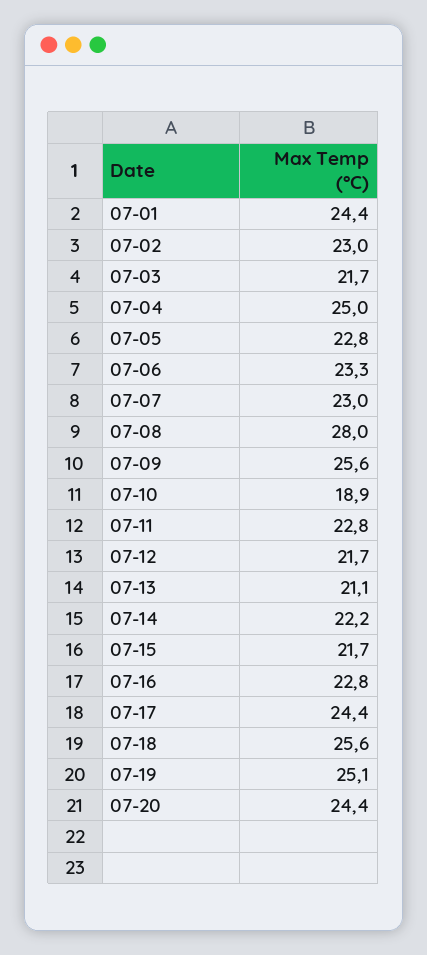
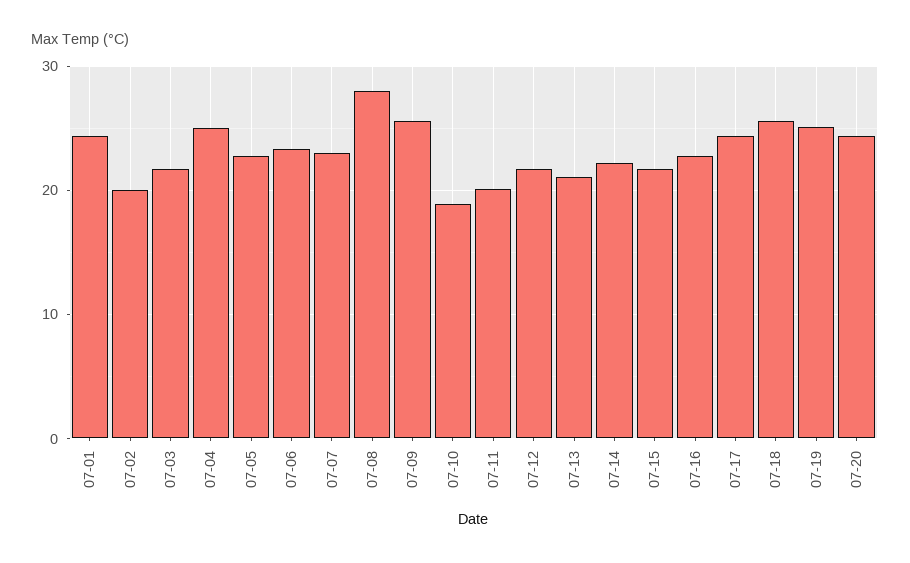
  {
    "07-01": 24.4,
-   "07-02": 23,
+   "07-02": 20,
    "07-03": 21.7,
    "07-04": 25,
    "07-05": 22.8,
    "07-06": 23.3,
    "07-07": 23,
    "07-08": 28,
    "07-09": 25.6,
    "07-10": 18.9,
-   "07-11": 22.8,
+   "07-11": 20,
    "07-12": 21.7,
    "07-13": 21.1,
    "07-14": 22.2,
    "07-15": 21.7,
    "07-16": 22.8,
    "07-17": 24.4,
    "07-18": 25.6,
    "07-19": 25.1,
    "07-20": 24.4
  }

